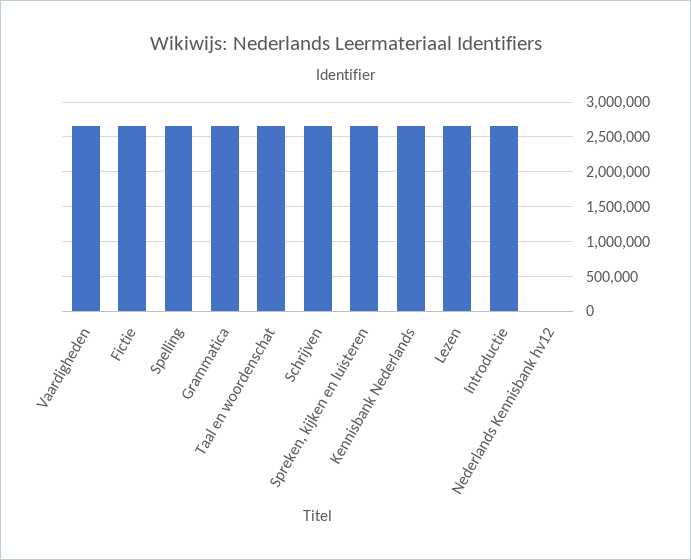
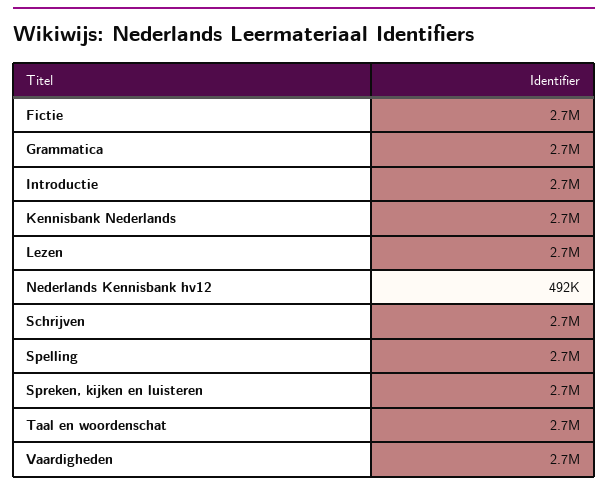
  {
    "Vaardigheden": 2700000,
    "Fictie": 2700000,
    "Spelling": 2700000,
    "Grammatica": 2700000,
    "Taal en woordenschat": 2700000,
    "Schrijven": 2700000,
    "Spreken, kijken en luisteren": 2700000,
    "Kennisbank Nederlands": 2700000,
    "Lezen": 2700000,
    "Introductie": 2700000,
-   "Nederlands Kennisbank hv12": 0
+   "Nederlands Kennisbank hv12": 492000
  }

